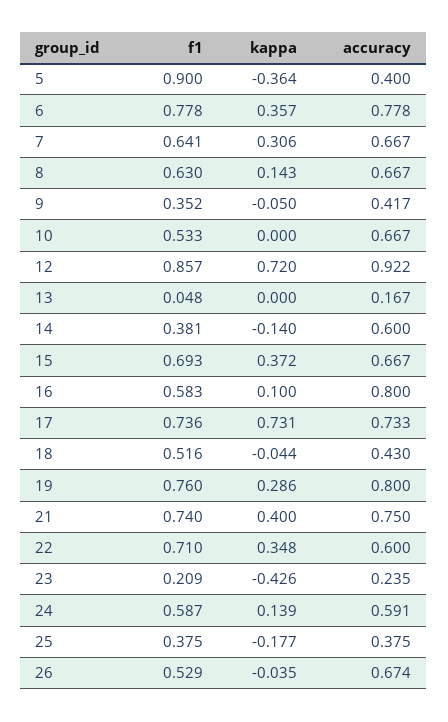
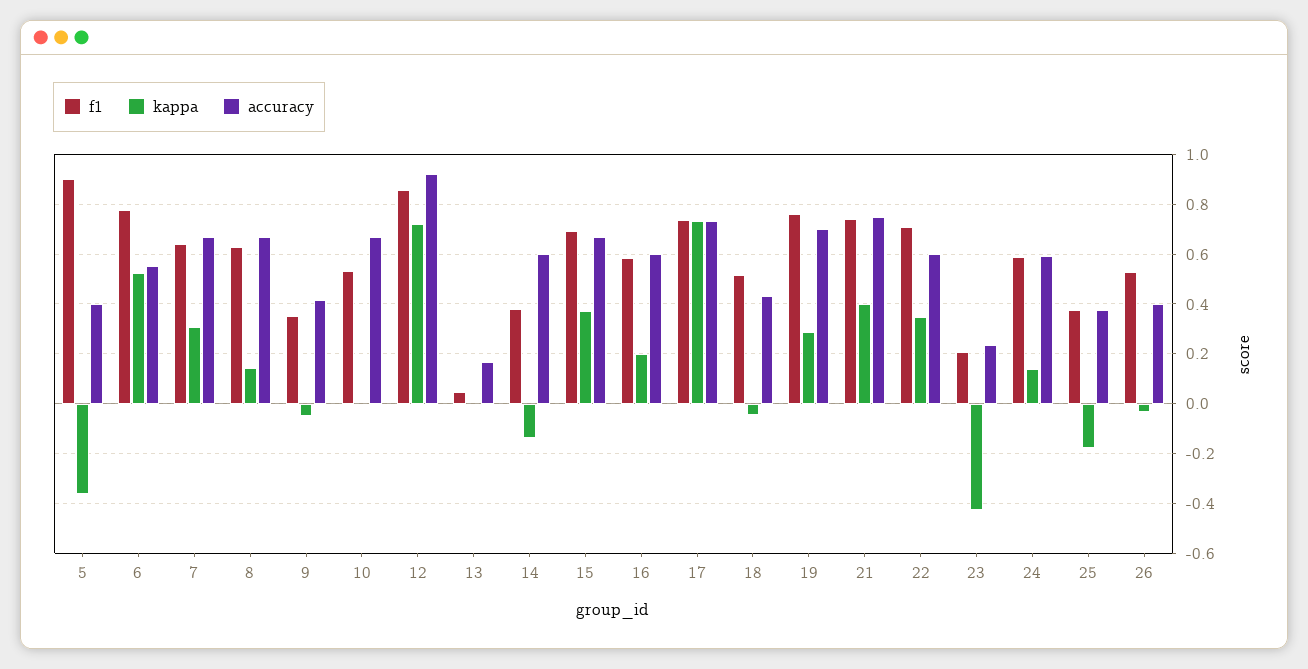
  {
    "f1": {
      "5": 0.9,
      "6": 0.778,
      "7": 0.641,
      "8": 0.63,
      "9": 0.352,
      "10": 0.533,
      "12": 0.857,
      "13": 0.048,
      "14": 0.381,
      "15": 0.693,
      "16": 0.583,
      "17": 0.736,
      "18": 0.516,
      "19": 0.76,
      "21": 0.74,
      "22": 0.71,
      "23": 0.209,
      "24": 0.587,
      "25": 0.375,
      "26": 0.529
    },
    "kappa": {
      "5": -0.364,
-     "6": 0.357,
+     "6": 0.525,
      "7": 0.306,
      "8": 0.143,
      "9": -0.05,
      "10": 0,
      "12": 0.72,
      "13": 0,
      "14": -0.14,
      "15": 0.372,
-     "16": 0.1,
+     "16": 0.2,
      "17": 0.731,
      "18": -0.044,
      "19": 0.286,
      "21": 0.4,
      "22": 0.348,
      "23": -0.426,
      "24": 0.139,
      "25": -0.177,
      "26": -0.035
    },
    "accuracy": {
      "5": 0.4,
-     "6": 0.778,
+     "6": 0.55,
      "7": 0.667,
      "8": 0.667,
      "9": 0.417,
      "10": 0.667,
      "12": 0.922,
      "13": 0.167,
      "14": 0.6,
      "15": 0.667,
-     "16": 0.8,
+     "16": 0.6,
      "17": 0.733,
      "18": 0.43,
-     "19": 0.8,
+     "19": 0.7,
      "21": 0.75,
      "22": 0.6,
      "23": 0.235,
      "24": 0.591,
      "25": 0.375,
-     "26": 0.674
+     "26": 0.4
    }
  }

